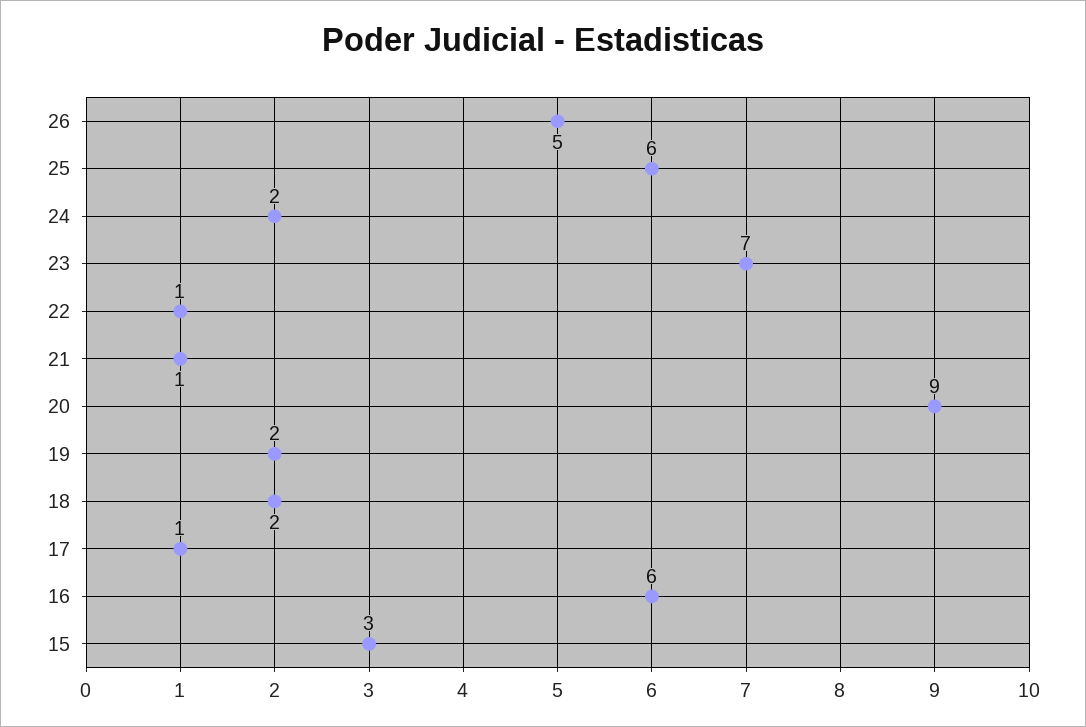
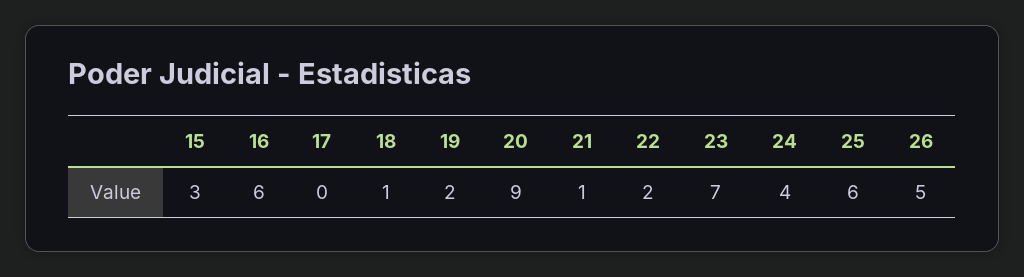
  {
    "26": 5,
    "25": 6,
-   "24": 2,
+   "24": 4,
    "23": 7,
-   "22": 1,
+   "22": 2,
    "21": 1,
    "20": 9,
    "19": 2,
-   "18": 2,
+   "18": 1,
-   "17": 1,
+   "17": 0,
    "16": 6,
    "15": 3
  }

